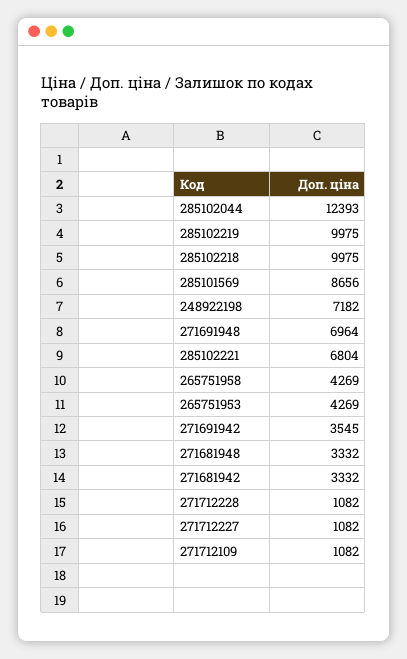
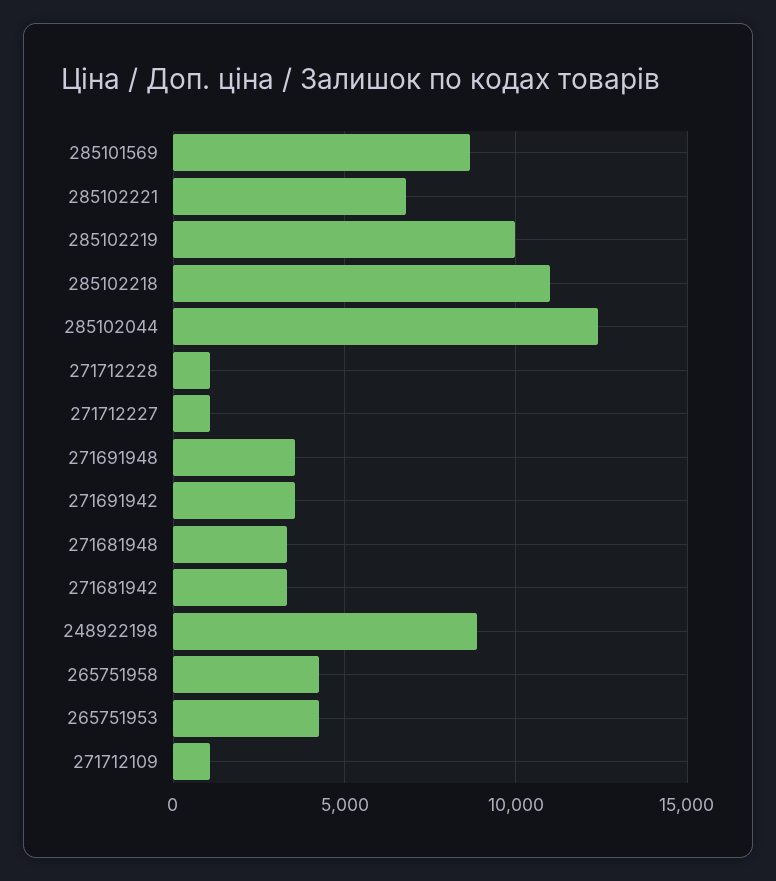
  {
    "285102044": 12393,
    "285102219": 9975,
-   "285102218": 9975,
+   "285102218": 11000,
    "285101569": 8656,
-   "248922198": 7182,
+   "248922198": 9000,
-   "271691948": 6964,
+   "271691948": 3500,
    "285102221": 6804,
    "265751958": 4269,
    "265751953": 4269,
    "271691942": 3545,
    "271681948": 3332,
    "271681942": 3332,
    "271712228": 1082,
    "271712227": 1082,
    "271712109": 1082
  }

